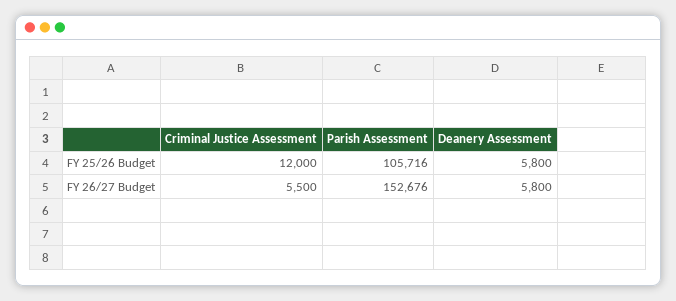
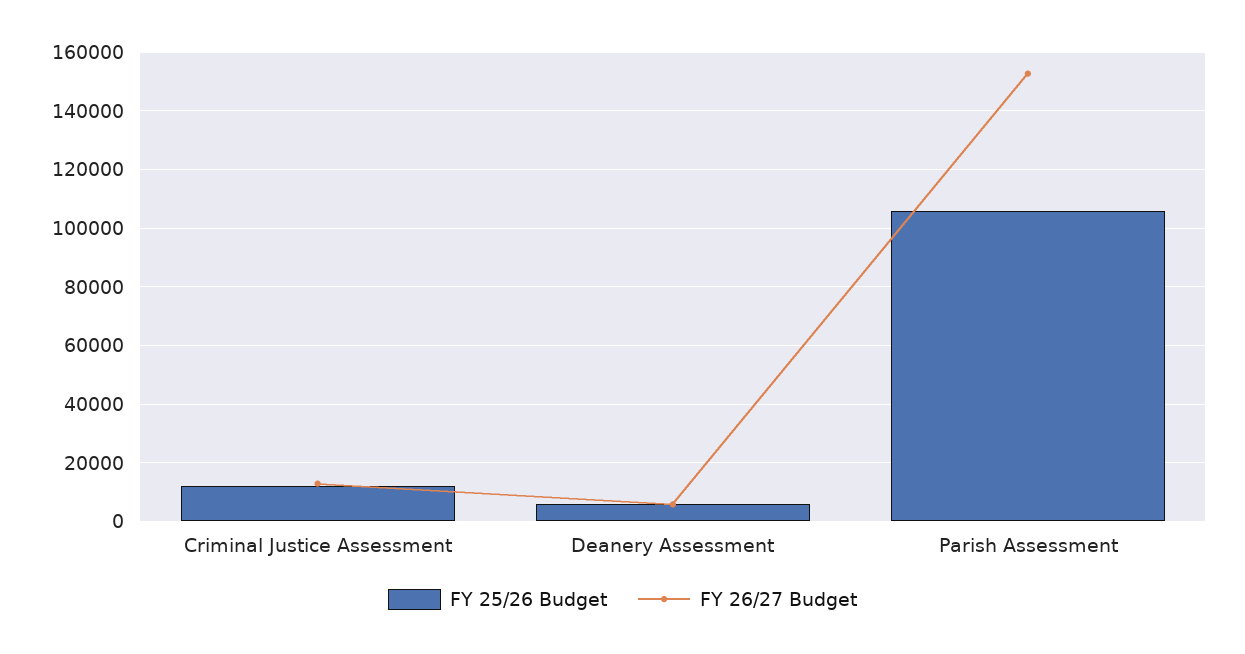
  {
    "FY 25/26 Budget": {
      "Criminal Justice Assessment": 12000,
      "Parish Assessment": 105716,
      "Deanery Assessment": 5800
    },
    "FY 26/27 Budget": {
-     "Criminal Justice Assessment": 5500,
+     "Criminal Justice Assessment": 12500,
      "Parish Assessment": 152676,
      "Deanery Assessment": 5800
    }
  }

